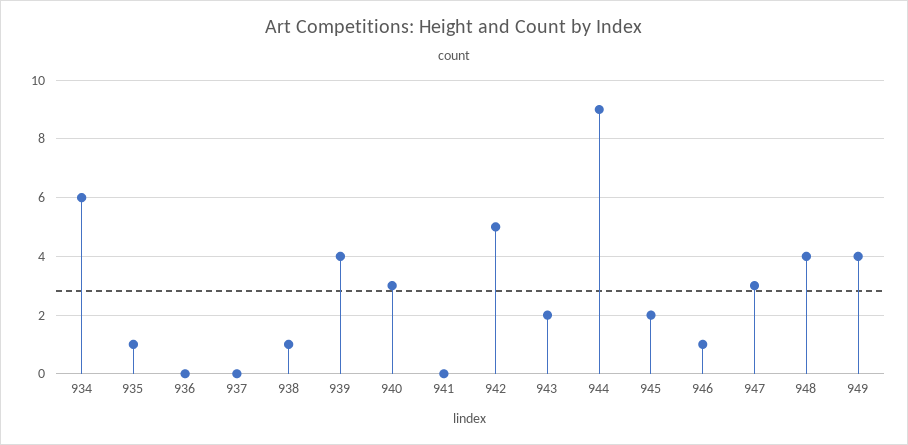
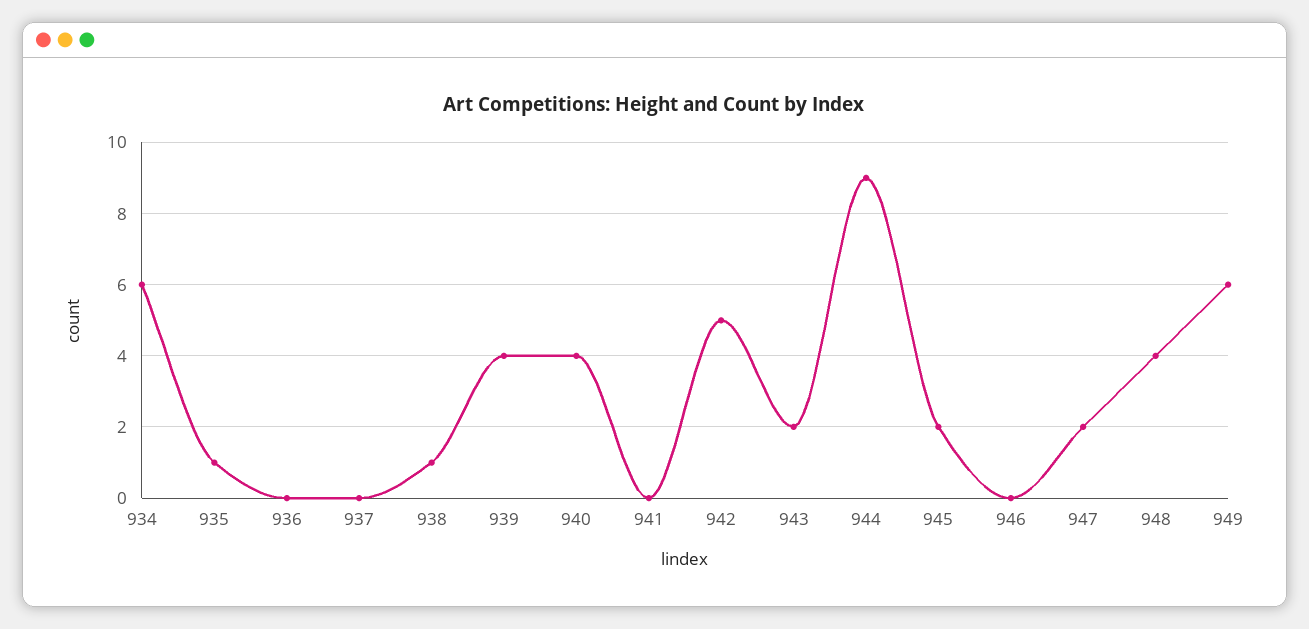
  {
    "934": 6,
    "935": 1,
    "936": 0,
    "937": 0,
    "938": 1,
    "939": 4,
-   "940": 3,
+   "940": 4,
    "941": 0,
    "942": 5,
    "943": 2,
    "944": 9,
    "945": 2,
-   "946": 1,
+   "946": 0,
-   "947": 3,
+   "947": 2,
    "948": 4,
-   "949": 4
+   "949": 6
  }

